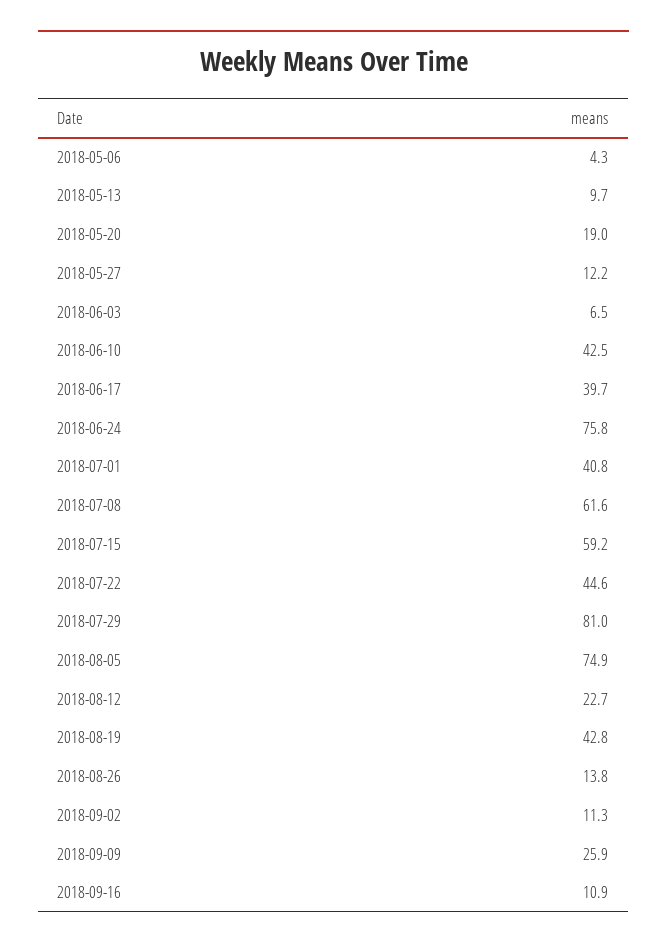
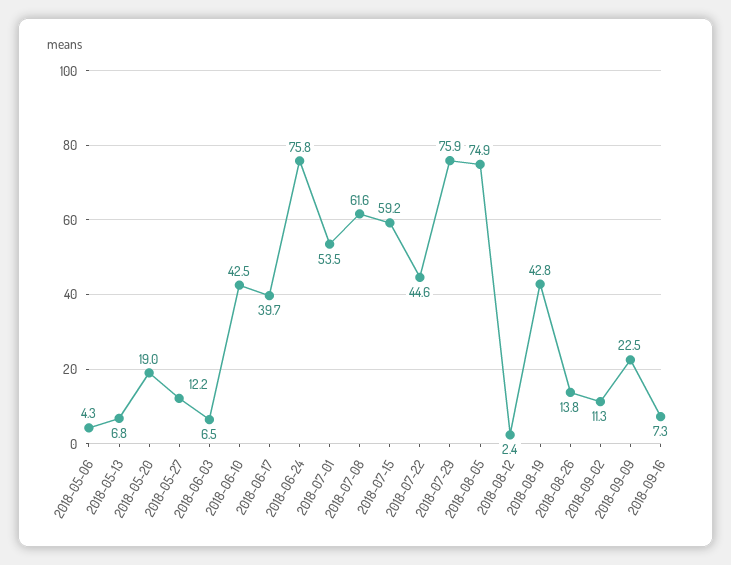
  {
    "2018-05-06": 4.3,
-   "2018-05-13": 9.7,
+   "2018-05-13": 6.8,
    "2018-05-20": 19,
    "2018-05-27": 12.2,
    "2018-06-03": 6.5,
    "2018-06-10": 42.5,
    "2018-06-17": 39.7,
    "2018-06-24": 75.8,
-   "2018-07-01": 40.8,
+   "2018-07-01": 53.5,
    "2018-07-08": 61.6,
    "2018-07-15": 59.2,
    "2018-07-22": 44.6,
-   "2018-07-29": 81,
+   "2018-07-29": 75.9,
    "2018-08-05": 74.9,
-   "2018-08-12": 22.7,
+   "2018-08-12": 2.4,
    "2018-08-19": 42.8,
    "2018-08-26": 13.8,
    "2018-09-02": 11.3,
-   "2018-09-09": 25.9,
+   "2018-09-09": 22.5,
-   "2018-09-16": 10.9
+   "2018-09-16": 7.3
  }

